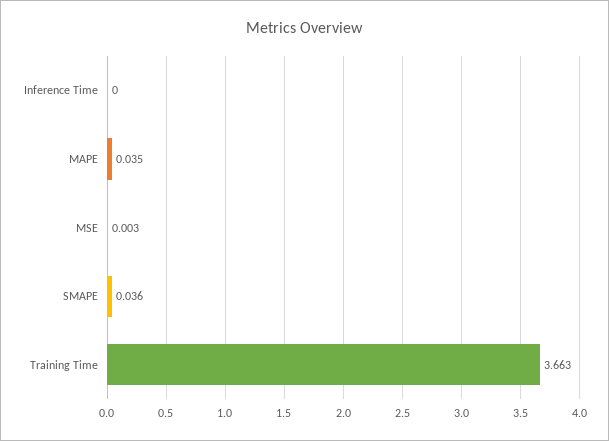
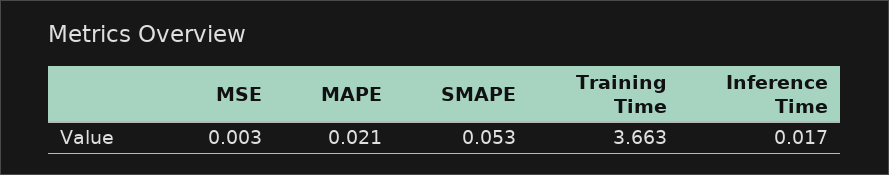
  {
-   "Inference Time": 0,
+   "Inference Time": 0.017,
-   "MAPE": 0.035,
+   "MAPE": 0.021,
    "MSE": 0.003,
-   "SMAPE": 0.036,
+   "SMAPE": 0.053,
    "Training Time": 3.663
  }

